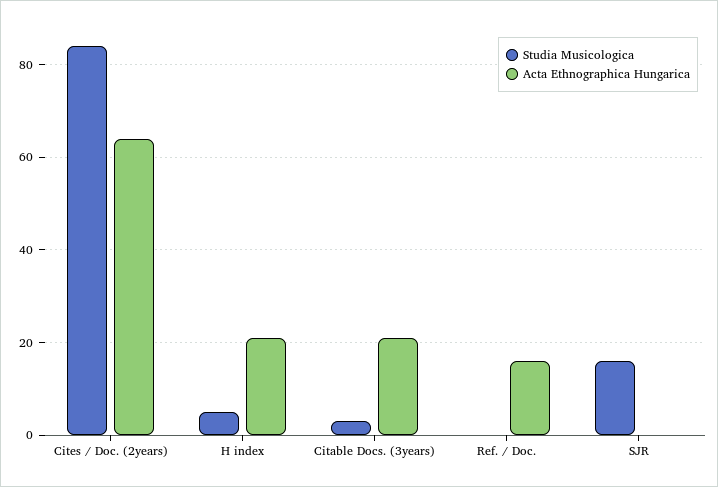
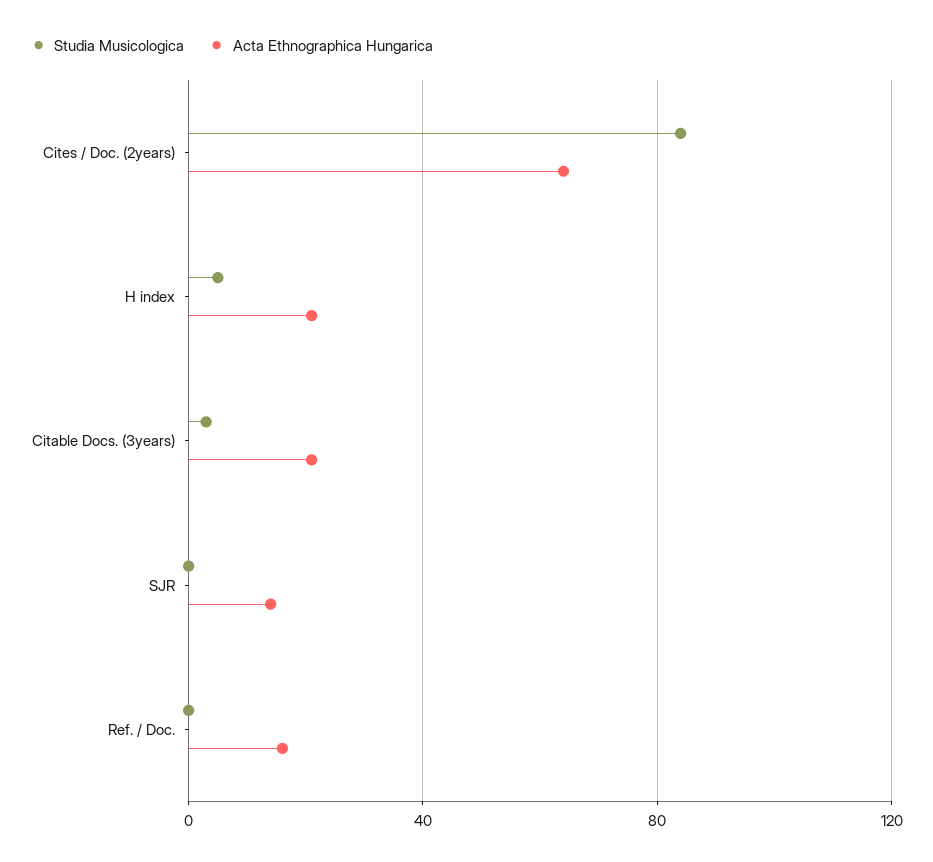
  {
    "Studia Musicologica": {
      "Cites / Doc. (2years)": 85,
      "H index": 5,
      "Citable Docs. (3years)": 5,
      "Ref. / Doc.": 0,
-     "SJR": 15
+     "SJR": 0
    },
    "Acta Ethnographica Hungarica": {
      "Cites / Doc. (2years)": 65,
      "H index": 20,
      "Citable Docs. (3years)": 20,
      "Ref. / Doc.": 15,
-     "SJR": 0
+     "SJR": 15
    }
  }

